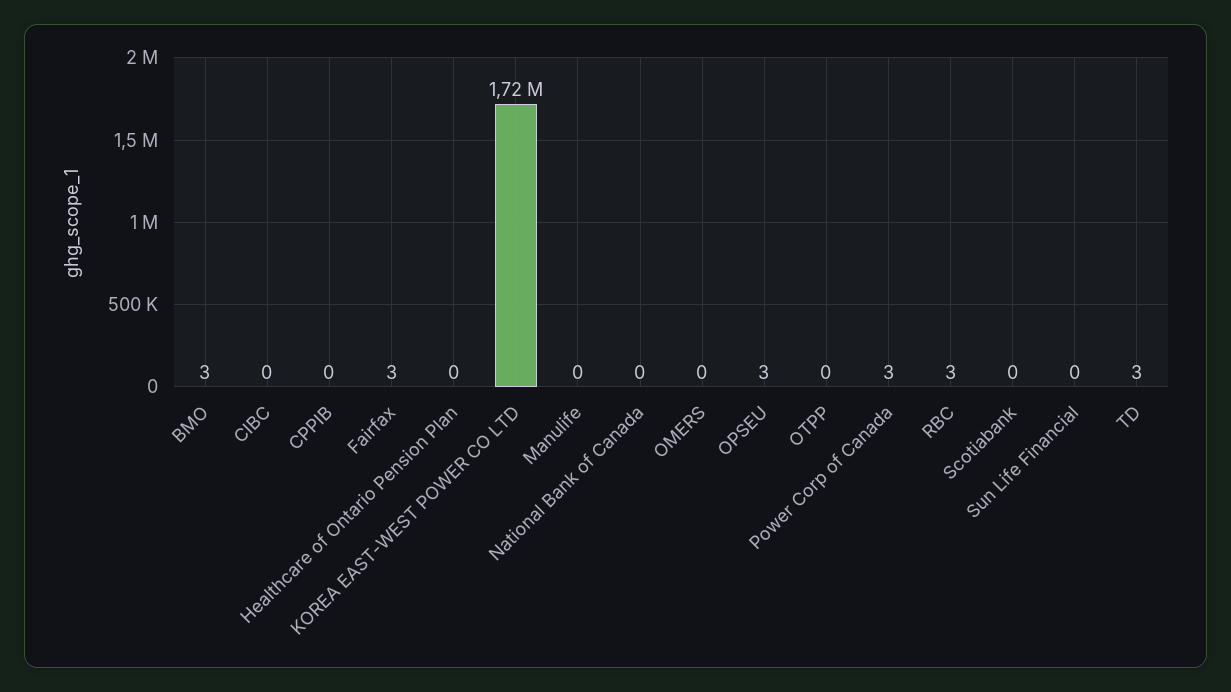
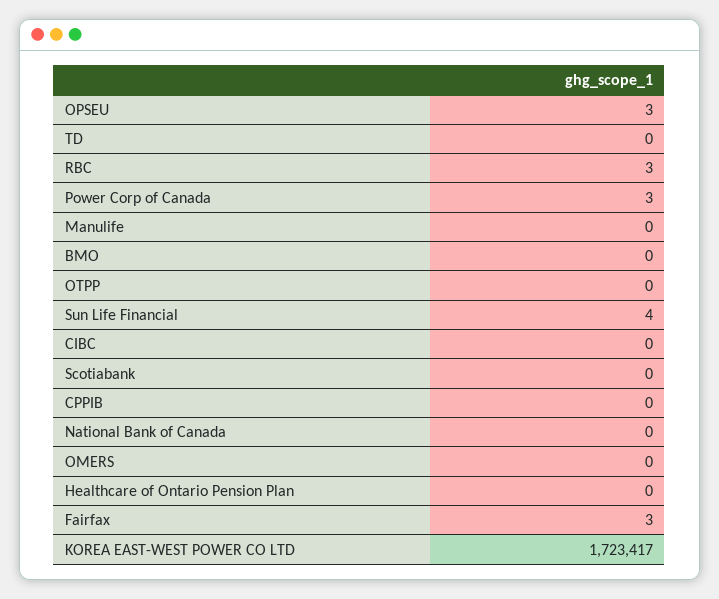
  {
-   "BMO": 3,
+   "BMO": 0,
    "CIBC": 0,
    "CPPIB": 0,
    "Fairfax": 3,
    "Healthcare of Ontario Pension Plan": 0,
    "KOREA EAST-WEST POWER CO LTD": 1723417,
    "Manulife": 0,
    "National Bank of Canada": 0,
    "OMERS": 0,
    "OPSEU": 3,
    "OTPP": 0,
    "Power Corp of Canada": 3,
    "RBC": 3,
    "Scotiabank": 0,
-   "Sun Life Financial": 0,
+   "Sun Life Financial": 4,
-   "TD": 3
+   "TD": 0
  }

